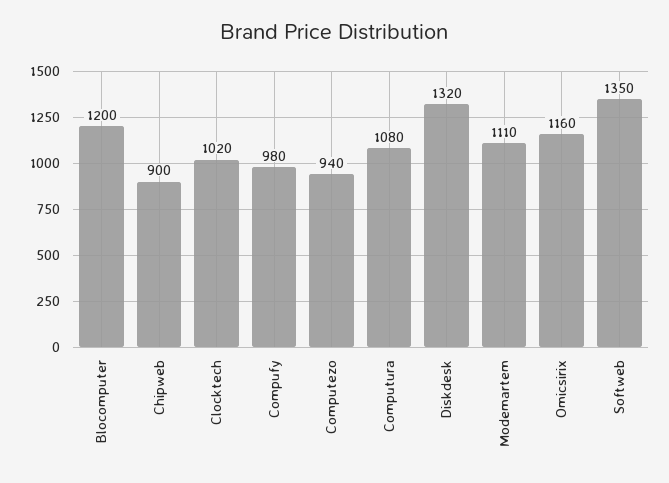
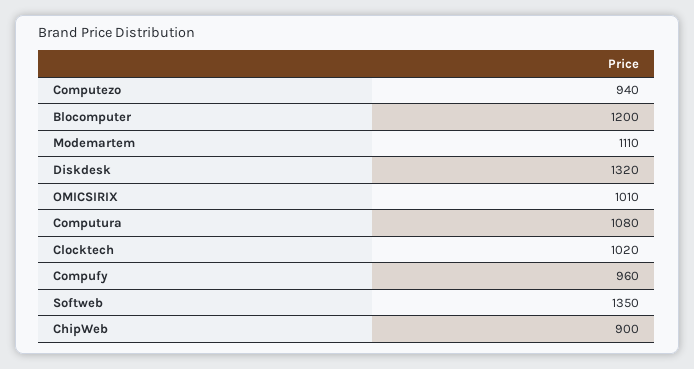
  {
    "Blocomputer": 1200,
    "Chipweb": 900,
    "Clocktech": 1020,
-   "Compufy": 980,
+   "Compufy": 960,
    "Computezo": 940,
    "Computura": 1080,
    "Diskdesk": 1320,
    "Modemartem": 1110,
-   "Omicsirix": 1160,
+   "Omicsirix": 1010,
    "Softweb": 1350
  }

